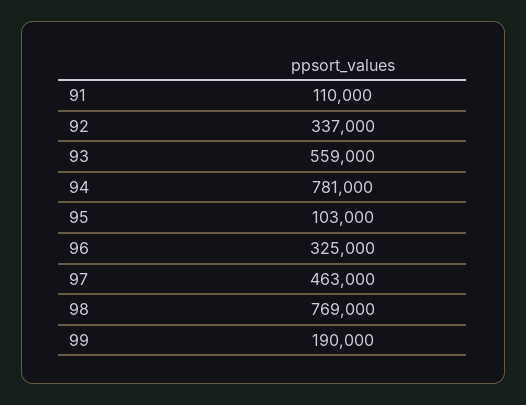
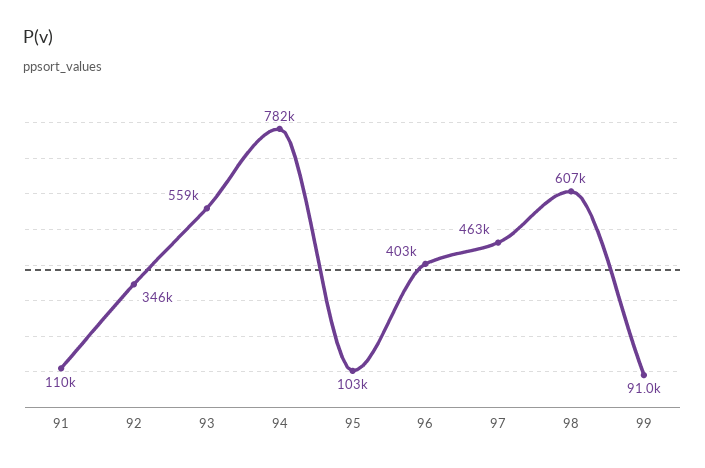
  {
    "91": 110000,
-   "92": 337000,
+   "92": 346000,
    "93": 559000,
-   "94": 781000,
+   "94": 782000,
    "95": 103000,
-   "96": 325000,
+   "96": 403000,
    "97": 463000,
-   "98": 769000,
+   "98": 607000,
-   "99": 190000
+   "99": 91000
  }

